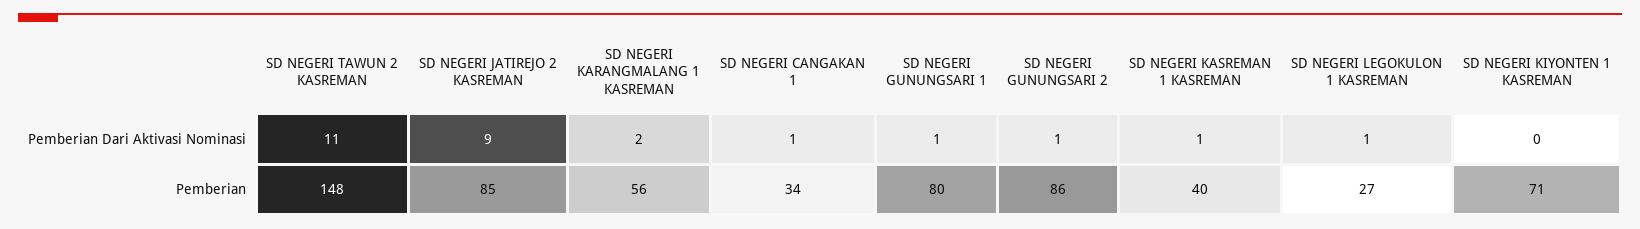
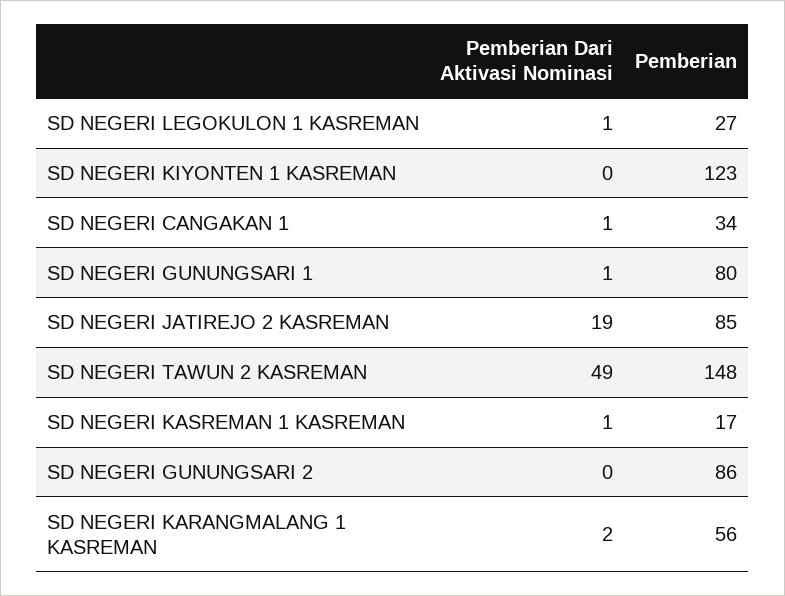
  {
    "SD NEGERI TAWUN 2 KASREMAN": {
-     "Pemberian Dari Aktivasi Nominasi": 11,
+     "Pemberian Dari Aktivasi Nominasi": 49,
      "Pemberian": 148
    },
    "SD NEGERI JATIREJO 2 KASREMAN": {
-     "Pemberian Dari Aktivasi Nominasi": 9,
+     "Pemberian Dari Aktivasi Nominasi": 19,
      "Pemberian": 85
    },
    "SD NEGERI KARANGMALANG 1 KASREMAN": {
      "Pemberian Dari Aktivasi Nominasi": 2,
      "Pemberian": 56
    },
    "SD NEGERI CANGAKAN 1": {
      "Pemberian Dari Aktivasi Nominasi": 1,
      "Pemberian": 34
    },
    "SD NEGERI GUNUNGSARI 1": {
      "Pemberian Dari Aktivasi Nominasi": 1,
      "Pemberian": 80
    },
    "SD NEGERI GUNUNGSARI 2": {
-     "Pemberian Dari Aktivasi Nominasi": 1,
+     "Pemberian Dari Aktivasi Nominasi": 0,
      "Pemberian": 86
    },
    "SD NEGERI KASREMAN 1 KASREMAN": {
      "Pemberian Dari Aktivasi Nominasi": 1,
-     "Pemberian": 40
+     "Pemberian": 17
    },
    "SD NEGERI LEGOKULON 1 KASREMAN": {
      "Pemberian Dari Aktivasi Nominasi": 1,
      "Pemberian": 27
    },
    "SD NEGERI KIYONTEN 1 KASREMAN": {
      "Pemberian Dari Aktivasi Nominasi": 0,
-     "Pemberian": 71
+     "Pemberian": 123
    }
  }

